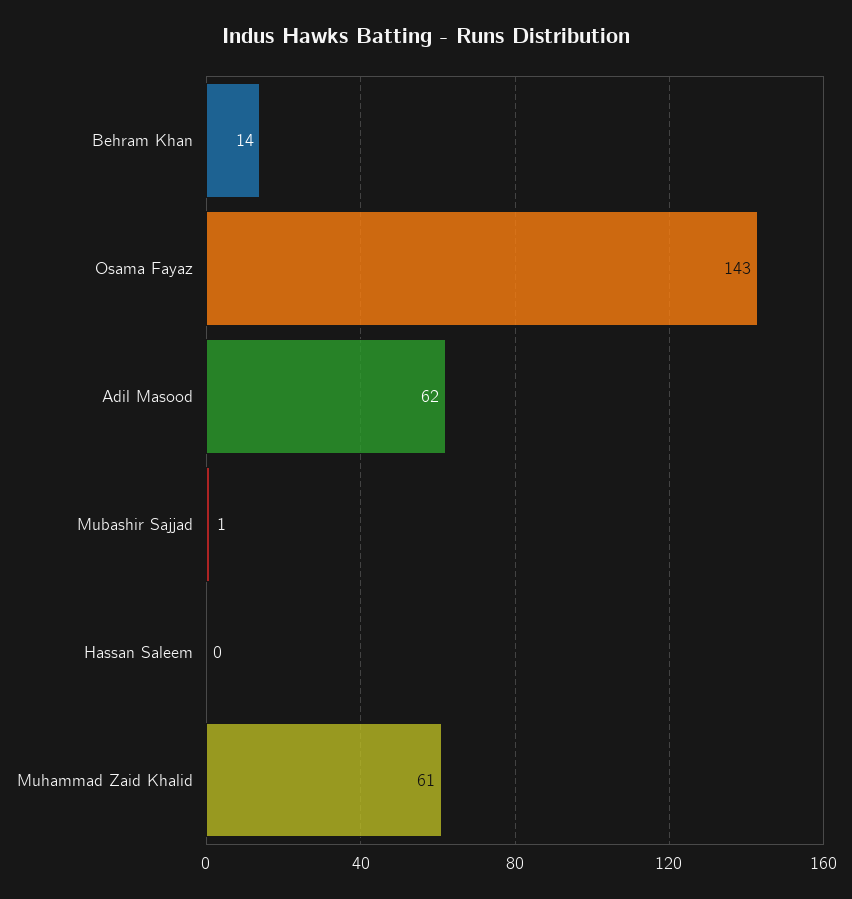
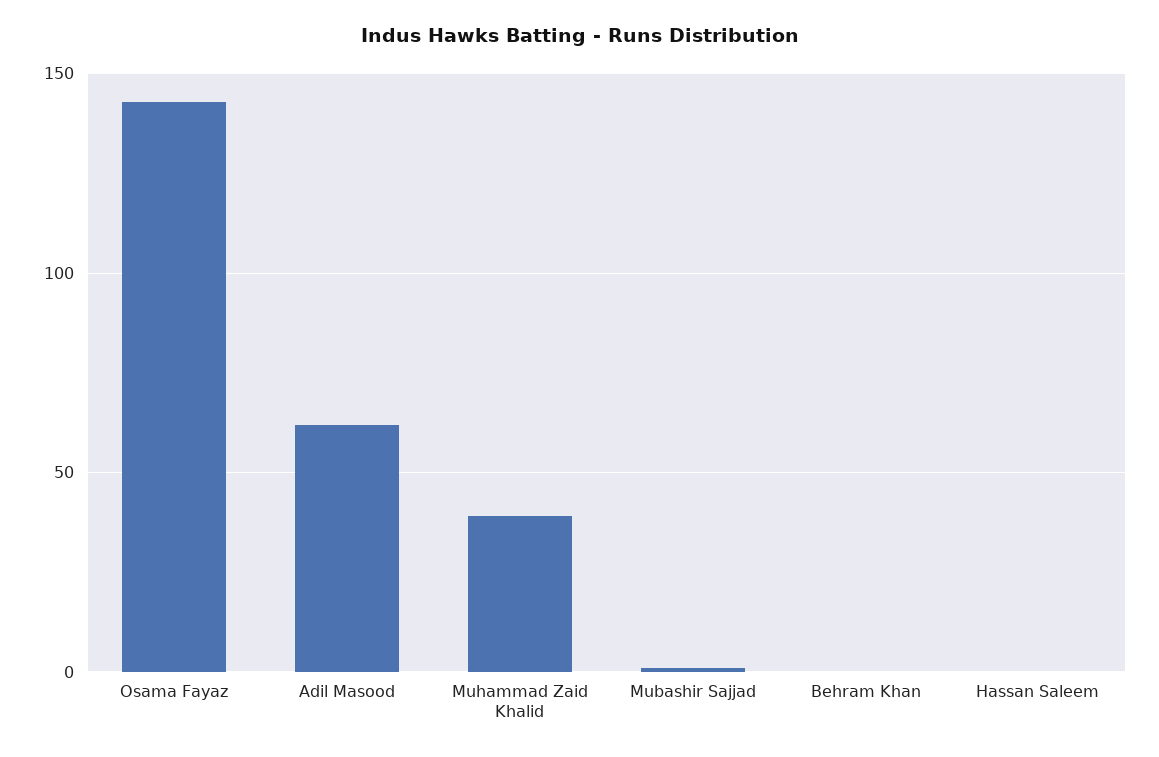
  {
-   "Behram Khan": 14,
+   "Behram Khan": 0,
    "Osama Fayaz": 143,
    "Adil Masood": 62,
    "Mubashir Sajjad": 1,
    "Hassan Saleem": 0,
-   "Muhammad Zaid Khalid": 61
+   "Muhammad Zaid Khalid": 40
  }

